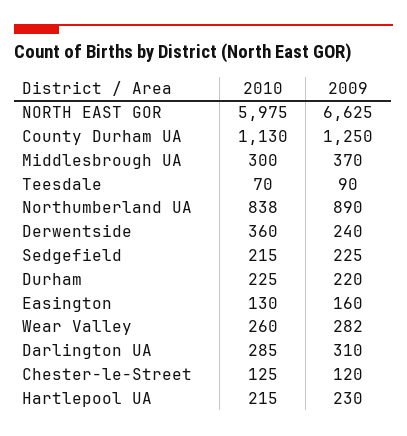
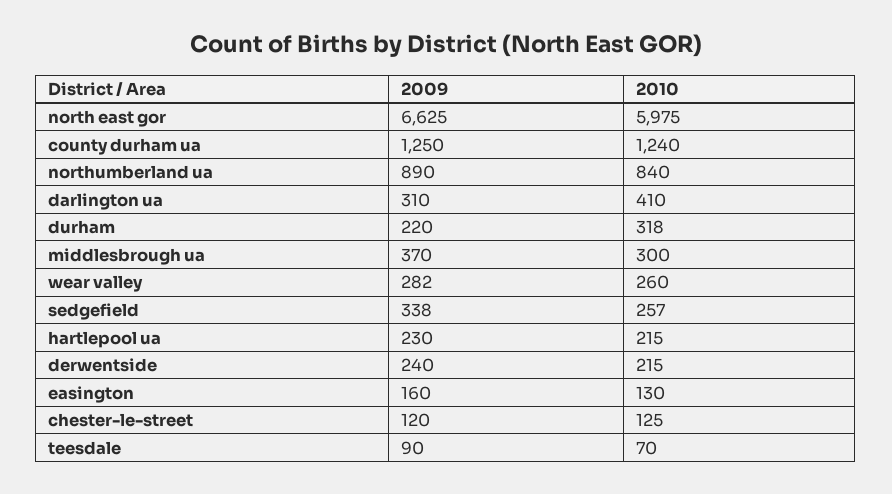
  {
    "2010": {
      "NORTH EAST GOR": 5975,
-     "County Durham UA": 1130,
+     "County Durham UA": 1240,
      "Middlesbrough UA": 300,
      "Teesdale": 70,
-     "Northumberland UA": 838,
+     "Northumberland UA": 840,
-     "Derwentside": 360,
+     "Derwentside": 215,
-     "Sedgefield": 215,
+     "Sedgefield": 257,
-     "Durham": 225,
+     "Durham": 318,
      "Easington": 130,
      "Wear Valley": 260,
-     "Darlington UA": 285,
+     "Darlington UA": 410,
      "Chester-le-Street": 125,
      "Hartlepool UA": 215
    },
    "2009": {
      "NORTH EAST GOR": 6625,
      "County Durham UA": 1250,
      "Middlesbrough UA": 370,
      "Teesdale": 90,
      "Northumberland UA": 890,
      "Derwentside": 240,
-     "Sedgefield": 225,
+     "Sedgefield": 338,
      "Durham": 220,
      "Easington": 160,
      "Wear Valley": 282,
      "Darlington UA": 310,
      "Chester-le-Street": 120,
      "Hartlepool UA": 230
    }
  }

